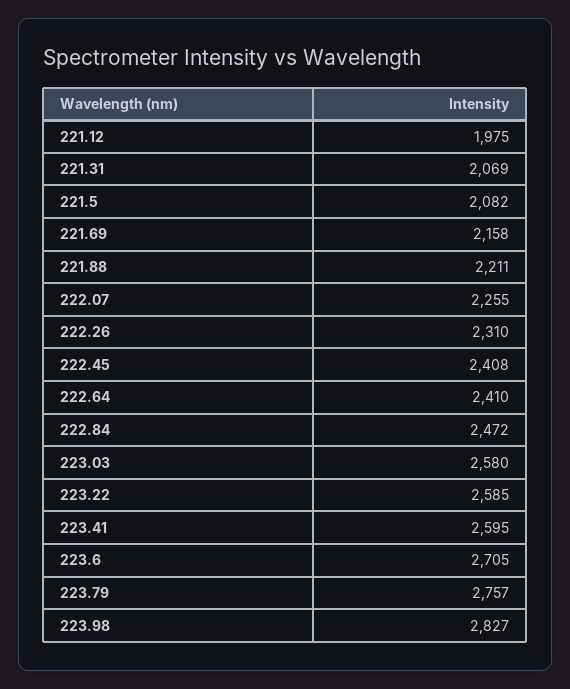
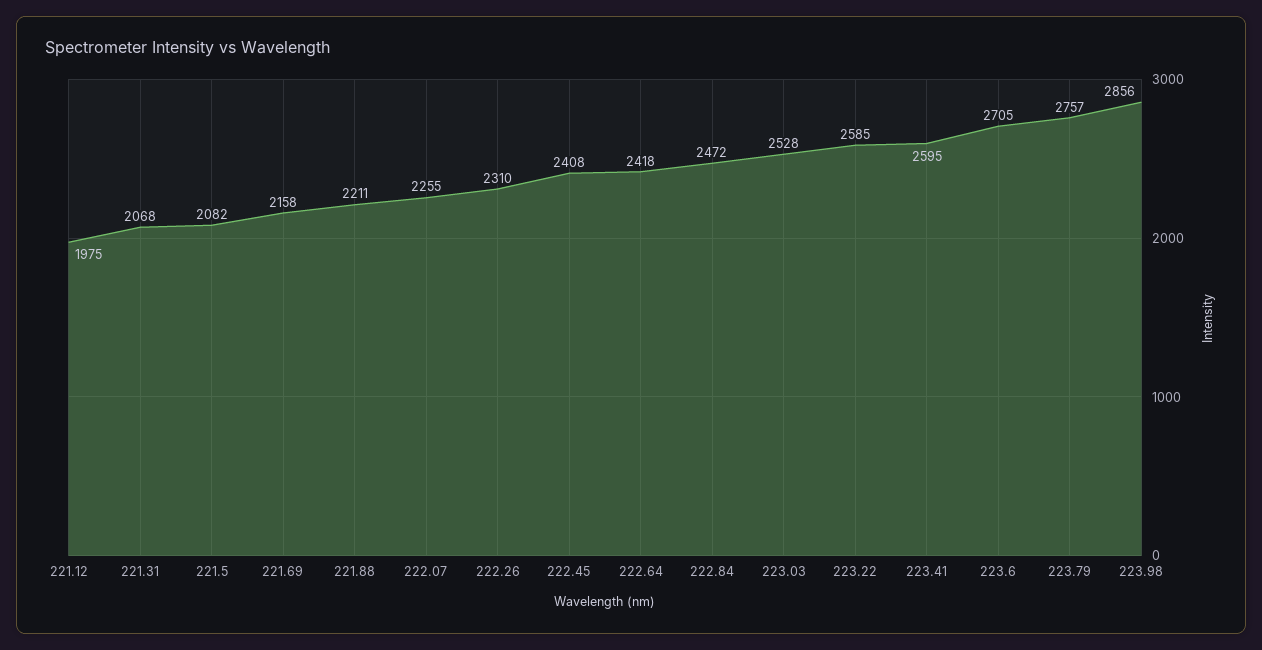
  {
    "221.12": 1975,
-   "221.31": 2069,
+   "221.31": 2068,
    "221.5": 2082,
    "221.69": 2158,
    "221.88": 2211,
    "222.07": 2255,
    "222.26": 2310,
    "222.45": 2408,
-   "222.64": 2410,
+   "222.64": 2418,
    "222.84": 2472,
-   "223.03": 2580,
+   "223.03": 2528,
    "223.22": 2585,
    "223.41": 2595,
    "223.6": 2705,
    "223.79": 2757,
-   "223.98": 2827
+   "223.98": 2856
  }

